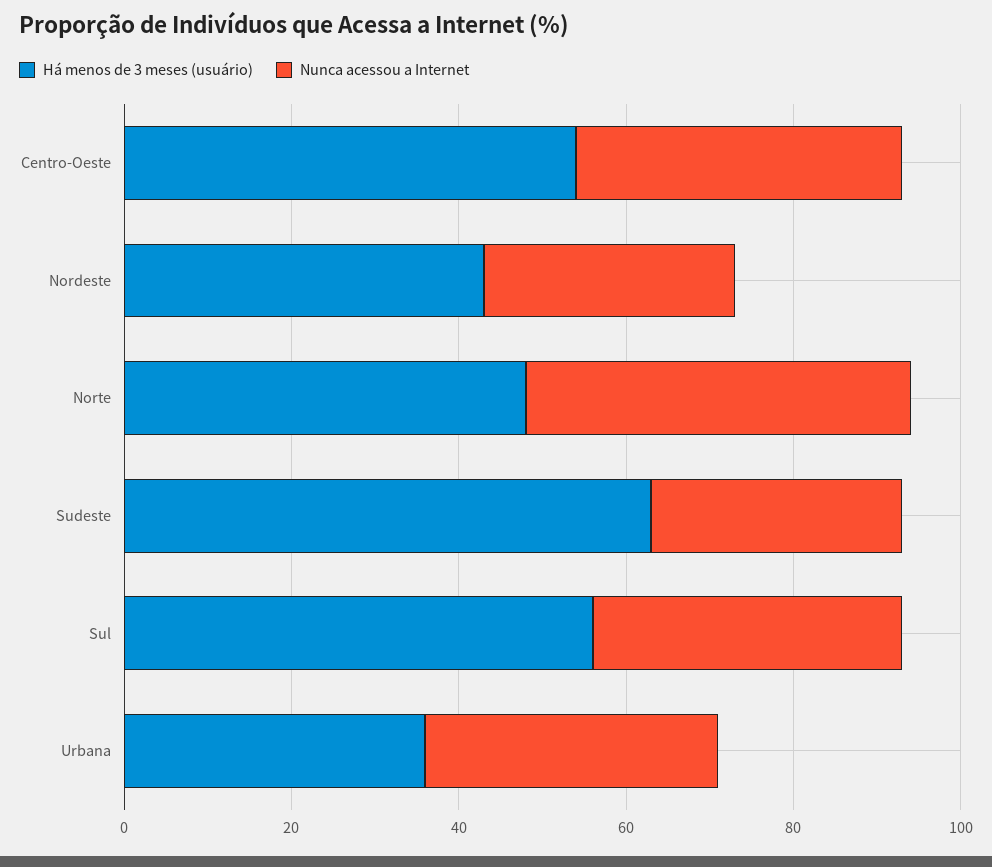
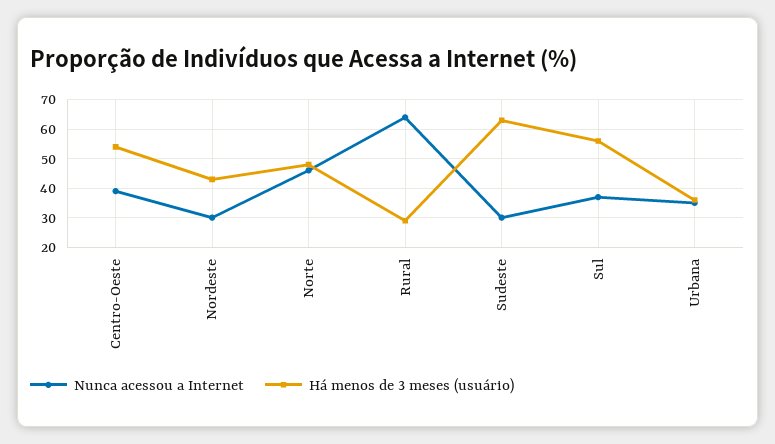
  {
    "Há menos de 3 meses (usuário)": {
      "Centro-Oeste": 55,
      "Nordeste": 45,
      "Norte": 50,
      "Sudeste": 65,
      "Sul": 55,
-     "Urbana": 35
+     "Urbana": 35,
+     "Rural": 30
    },
    "Nunca acessou a Internet": {
      "Centro-Oeste": 40,
      "Nordeste": 30,
      "Norte": 45,
      "Sudeste": 30,
      "Sul": 35,
-     "Urbana": 35
+     "Urbana": 35,
+     "Rural": 65
    }
  }

